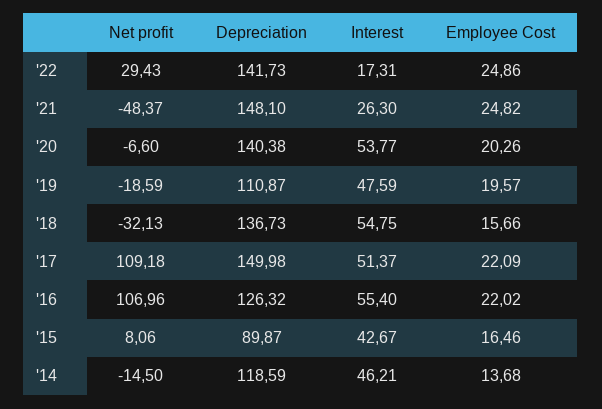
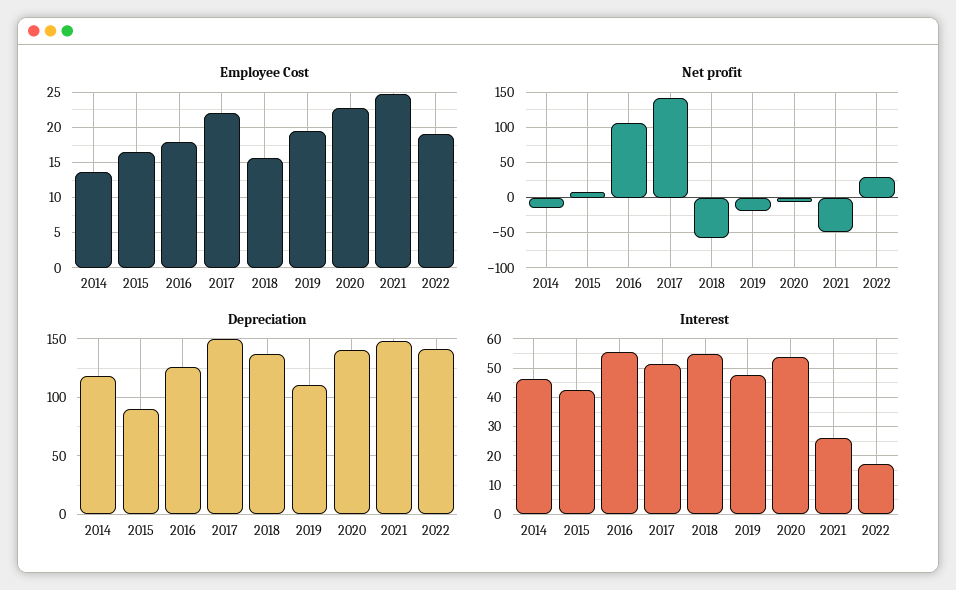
  {
    "Net profit": {
      "'22": 29.43,
      "'21": -48.37,
      "'20": -6.6,
      "'19": -18.59,
-     "'18": -32.13,
+     "'18": -60,
-     "'17": 109.18,
+     "'17": 140,
      "'16": 106.96,
      "'15": 8.06,
      "'14": -14.5
    },
    "Depreciation": {
      "'22": 141.73,
      "'21": 148.1,
      "'20": 140.38,
      "'19": 110.87,
      "'18": 136.73,
      "'17": 149.98,
      "'16": 126.32,
      "'15": 89.87,
      "'14": 118.59
    },
    "Interest": {
      "'22": 17.31,
      "'21": 26.3,
      "'20": 53.77,
      "'19": 47.59,
      "'18": 54.75,
      "'17": 51.37,
      "'16": 55.4,
      "'15": 42.67,
      "'14": 46.21
    },
    "Employee Cost": {
-     "'22": 24.86,
+     "'22": 19,
      "'21": 24.82,
-     "'20": 20.26,
+     "'20": 23,
      "'19": 19.57,
      "'18": 15.66,
      "'17": 22.09,
-     "'16": 22.02,
+     "'16": 18,
      "'15": 16.46,
      "'14": 13.68
    }
  }

